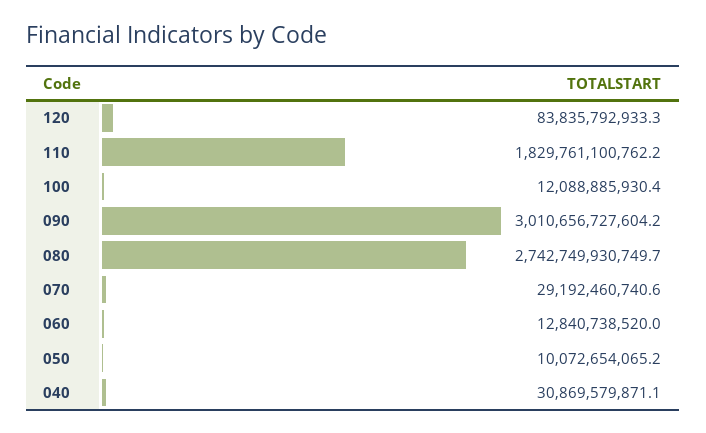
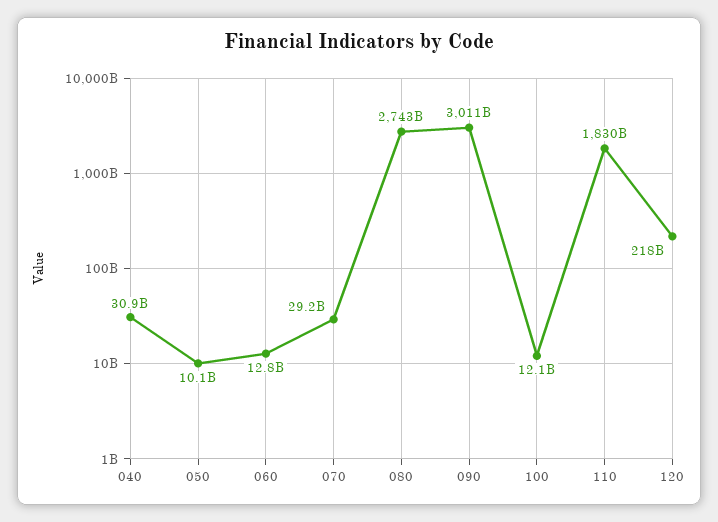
  {
-   "120": 83835792933.3,
+   "120": 218000000000,
    "110": 1829761100762.2,
    "100": 12088885930.4,
    "090": 3010656727604.2,
    "080": 2742749930749.7,
    "070": 29192460740.6,
    "060": 12840738520,
    "050": 10072654065.2,
    "040": 30869579871.1
  }

